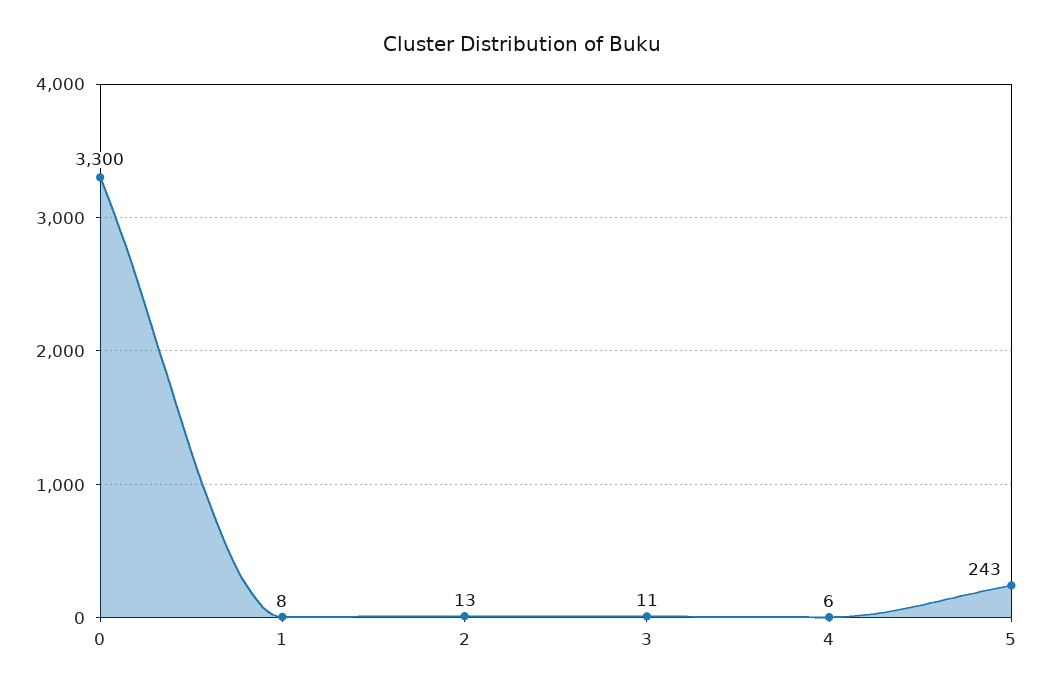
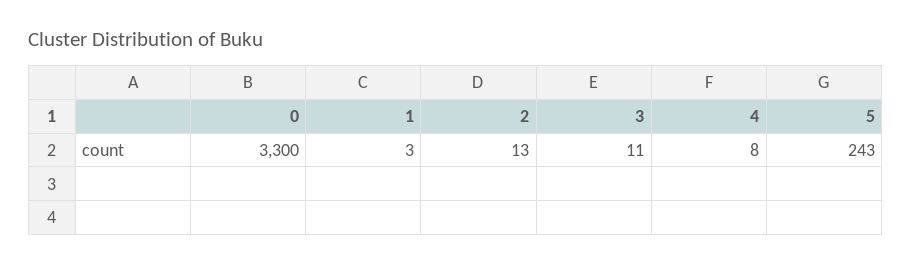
  {
    "0": 3300,
-   "1": 8,
+   "1": 3,
    "2": 13,
    "3": 11,
-   "4": 6,
+   "4": 8,
    "5": 243
  }

